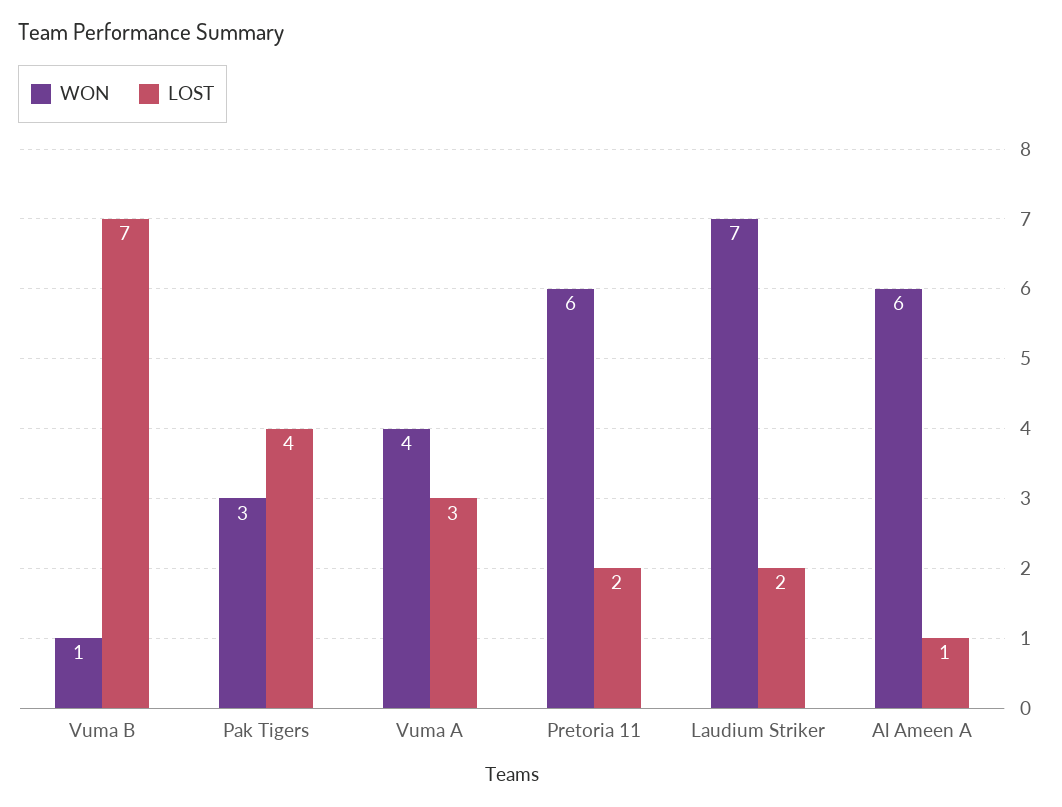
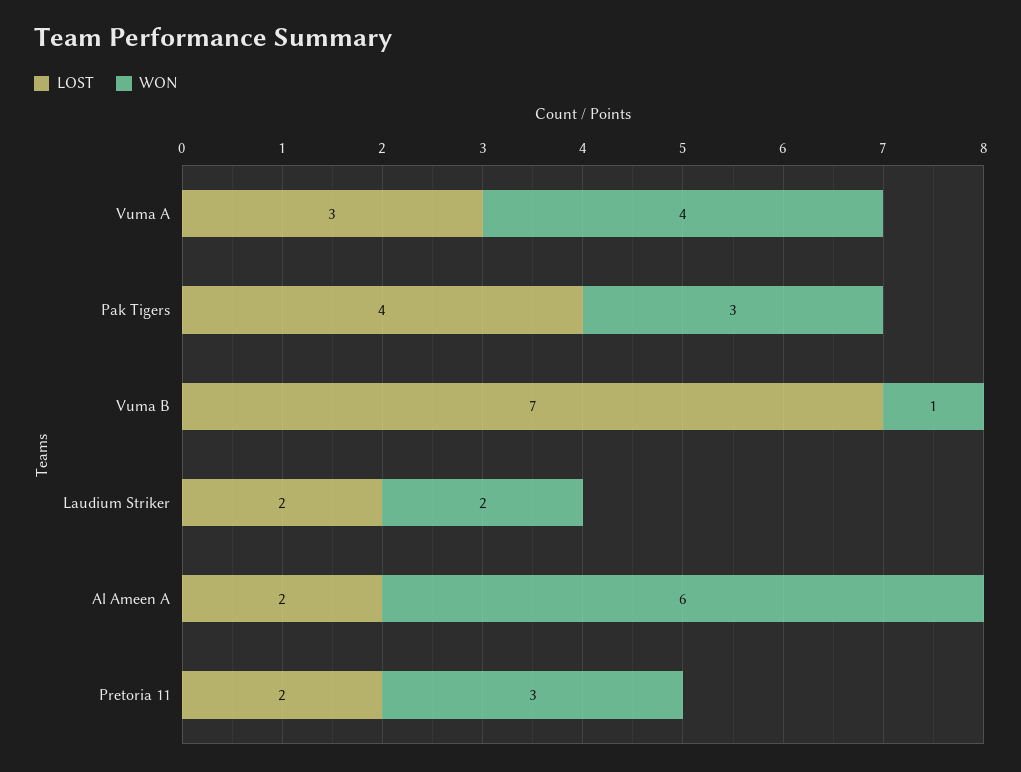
  {
    "WON": {
      "Vuma B": 1,
      "Pak Tigers": 3,
      "Vuma A": 4,
-     "Pretoria 11": 6,
+     "Pretoria 11": 3,
-     "Laudium Striker": 7,
+     "Laudium Striker": 2,
      "Al Ameen A": 6
    },
    "LOST": {
      "Vuma B": 7,
      "Pak Tigers": 4,
      "Vuma A": 3,
      "Pretoria 11": 2,
      "Laudium Striker": 2,
-     "Al Ameen A": 1
+     "Al Ameen A": 2
    }
  }

